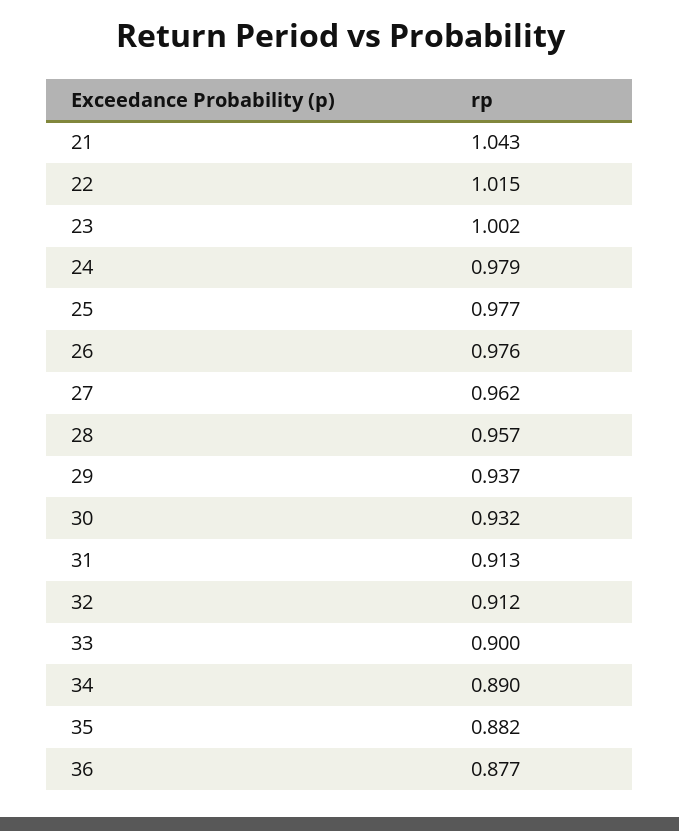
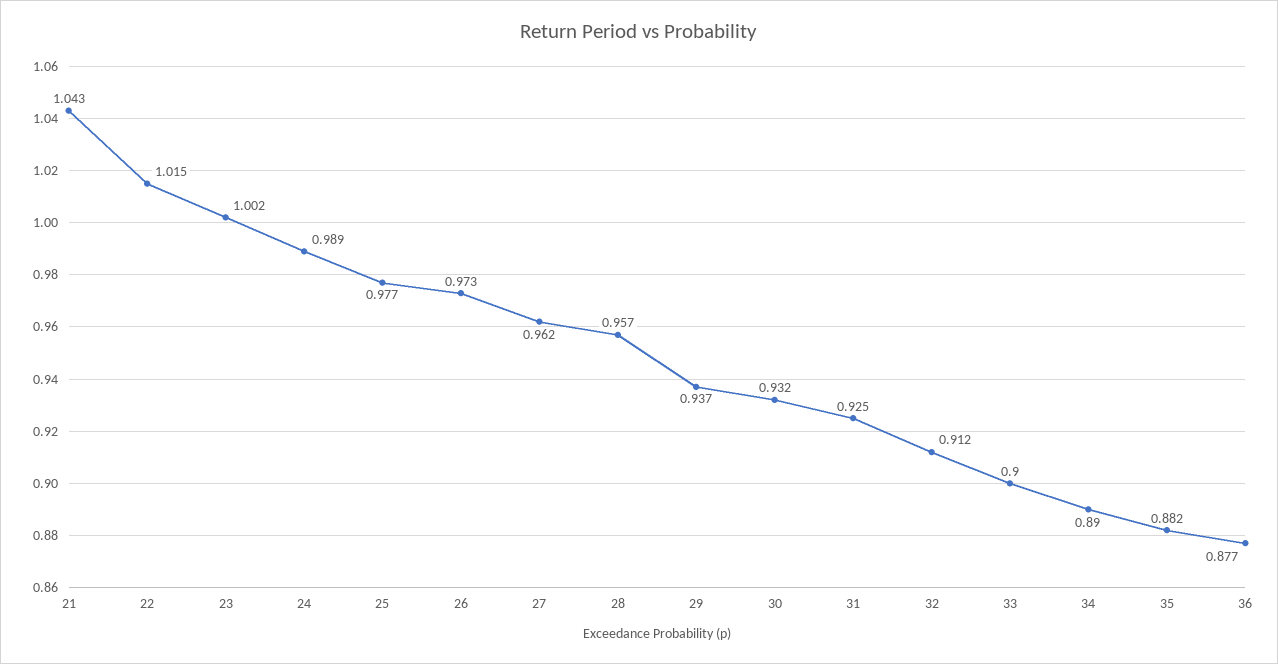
  {
    "21": 1.043,
    "22": 1.015,
    "23": 1.002,
-   "24": 0.979,
+   "24": 0.989,
    "25": 0.977,
-   "26": 0.976,
+   "26": 0.973,
    "27": 0.962,
    "28": 0.957,
    "29": 0.937,
    "30": 0.932,
-   "31": 0.913,
+   "31": 0.925,
    "32": 0.912,
    "33": 0.9,
    "34": 0.89,
    "35": 0.882,
    "36": 0.877
  }

